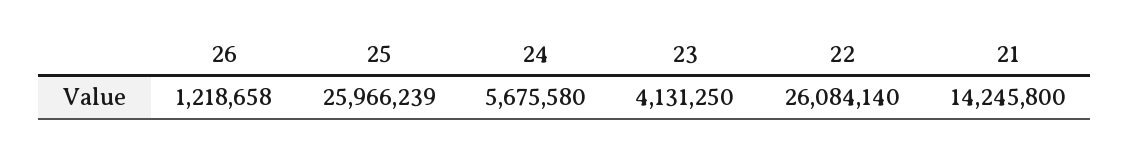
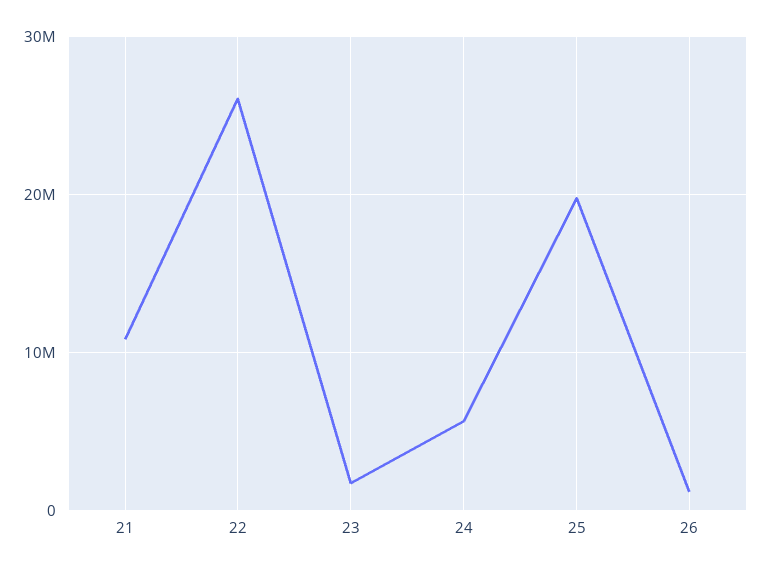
  {
    "26": 1218658,
-   "25": 25966239,
+   "25": 20000000,
    "24": 5675580,
-   "23": 4131250,
+   "23": 2000000,
    "22": 26084140,
-   "21": 14245800
+   "21": 11000000
  }

